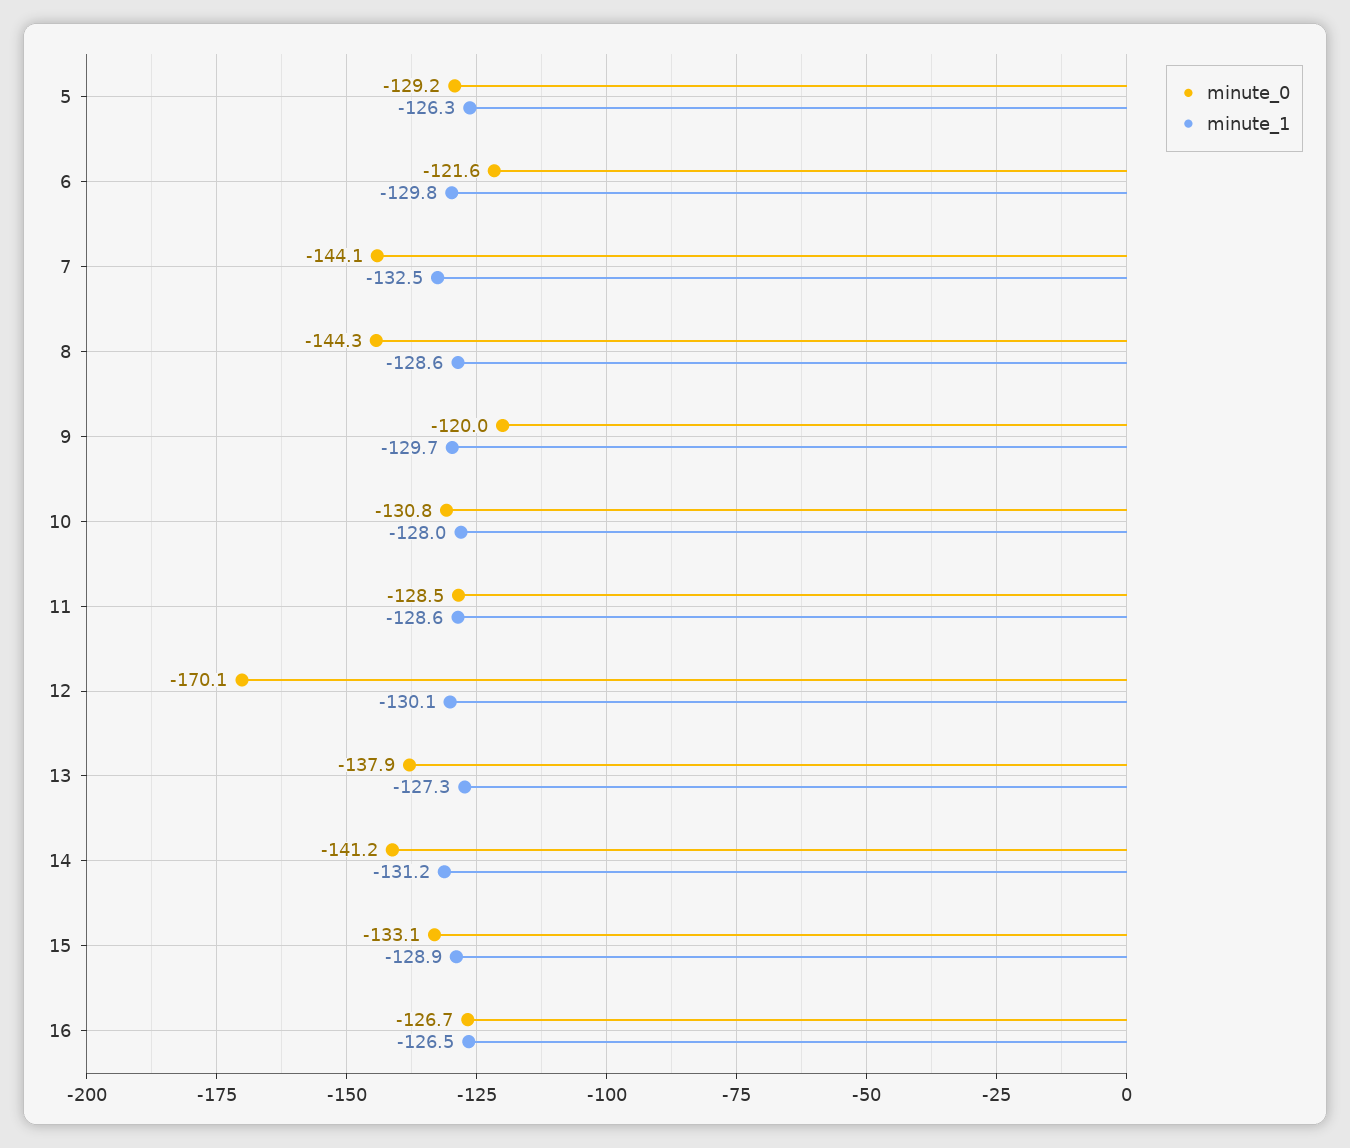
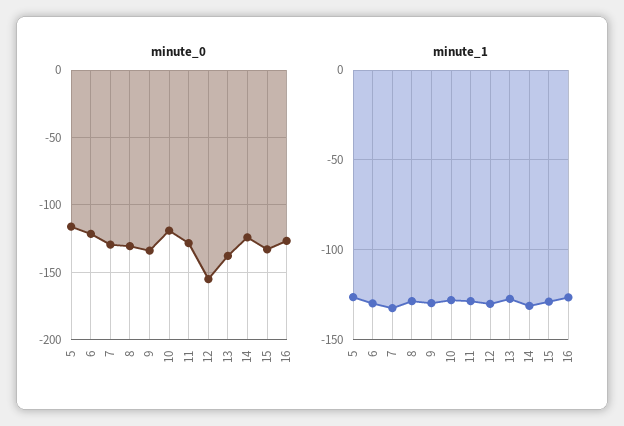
  {
    "minute_0": {
-     "5": -129.2,
+     "5": -115,
      "6": -121.6,
-     "7": -144.1,
+     "7": -130,
-     "8": -144.3,
+     "8": -130,
-     "9": -120,
+     "9": -135,
-     "10": -130.8,
+     "10": -120,
      "11": -128.5,
-     "12": -170.1,
+     "12": -155,
      "13": -137.9,
-     "14": -141.2,
+     "14": -125,
      "15": -133.1,
      "16": -126.7
    },
    "minute_1": {
      "5": -126.3,
      "6": -129.8,
      "7": -132.5,
      "8": -128.6,
      "9": -129.7,
      "10": -128,
      "11": -128.6,
      "12": -130.1,
      "13": -127.3,
      "14": -131.2,
      "15": -128.9,
      "16": -126.5
    }
  }

